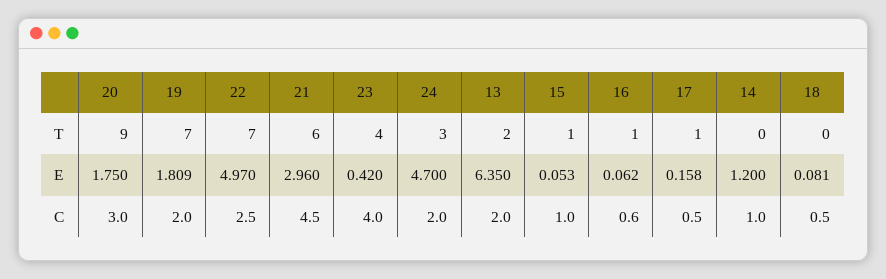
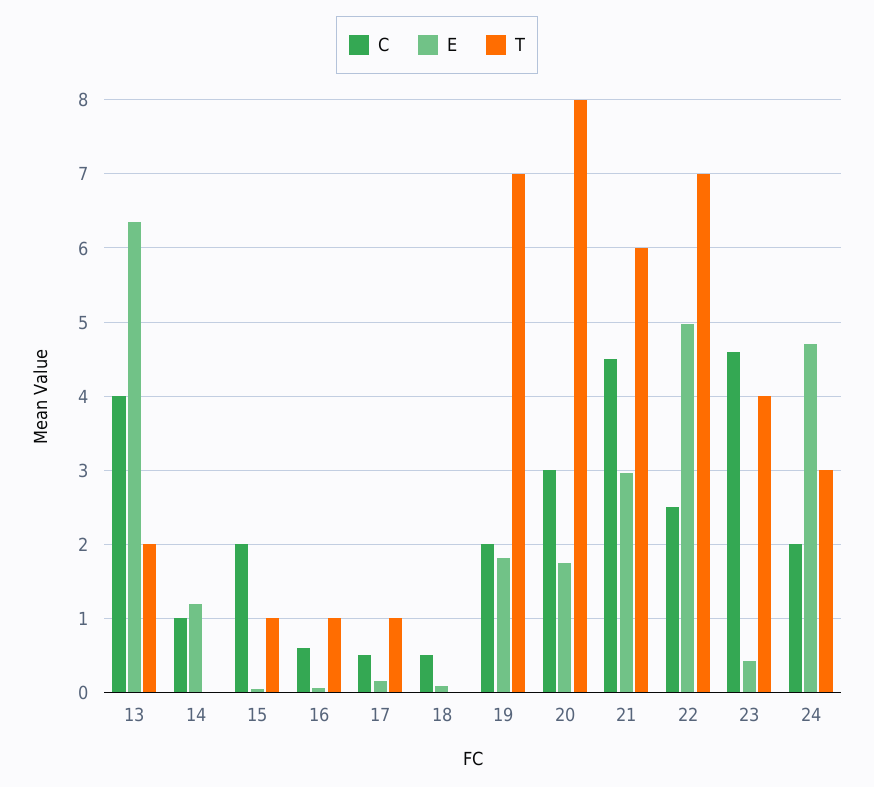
  {
    "T": {
-     "20": 9,
+     "20": 8,
      "19": 7,
      "22": 7,
      "21": 6,
      "23": 4,
      "24": 3,
      "13": 2,
      "15": 1,
      "16": 1,
      "17": 1,
      "14": 0,
      "18": 0
    },
    "E": {
      "20": 1.75,
      "19": 1.809,
      "22": 4.97,
      "21": 2.96,
      "23": 0.42,
      "24": 4.7,
      "13": 6.35,
      "15": 0.053,
      "16": 0.062,
      "17": 0.158,
      "14": 1.2,
      "18": 0.081
    },
    "C": {
      "20": 3,
      "19": 2,
      "22": 2.5,
      "21": 4.5,
-     "23": 4,
+     "23": 4.6,
      "24": 2,
-     "13": 2,
+     "13": 4,
-     "15": 1,
+     "15": 2,
      "16": 0.6,
      "17": 0.5,
      "14": 1,
      "18": 0.5
    }
  }

